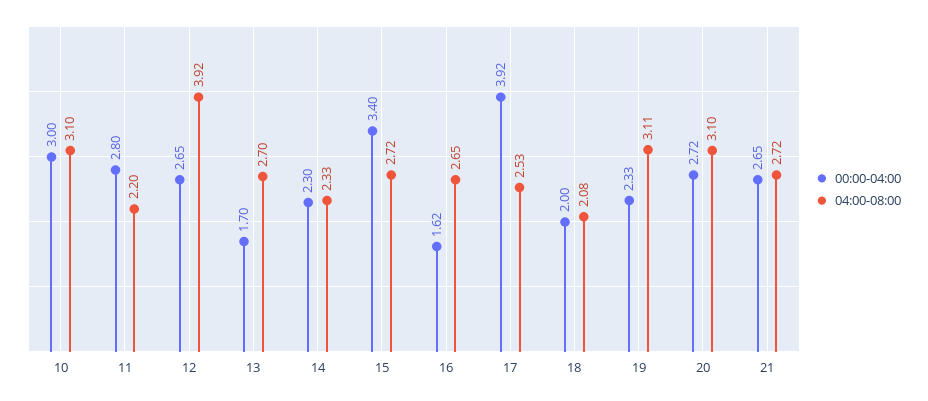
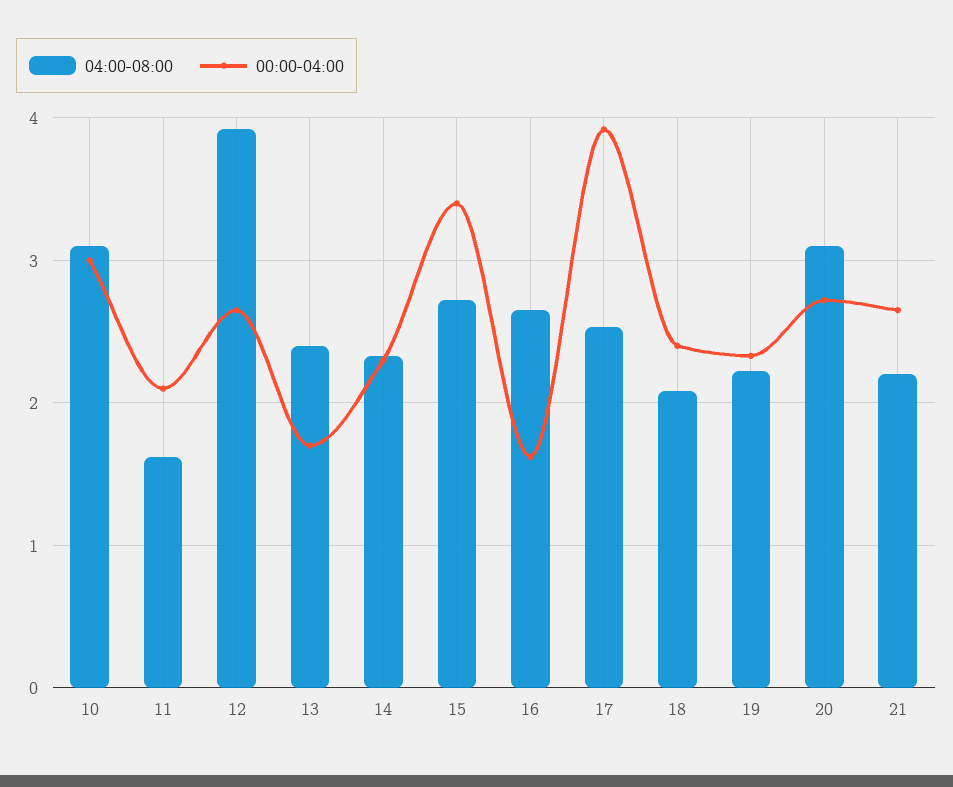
  {
    "00:00-04:00": {
      "10": 3,
-     "11": 2.8,
+     "11": 2.1,
      "12": 2.65,
      "13": 1.7,
      "14": 2.3,
      "15": 3.4,
      "16": 1.62,
      "17": 3.92,
-     "18": 2,
+     "18": 2.4,
      "19": 2.33,
      "20": 2.72,
      "21": 2.65
    },
    "04:00-08:00": {
      "10": 3.1,
-     "11": 2.2,
+     "11": 1.6,
      "12": 3.92,
-     "13": 2.7,
+     "13": 2.4,
      "14": 2.33,
      "15": 2.72,
      "16": 2.65,
      "17": 2.53,
      "18": 2.08,
-     "19": 3.11,
+     "19": 2.2,
      "20": 3.1,
-     "21": 2.72
+     "21": 2.2
    }
  }

